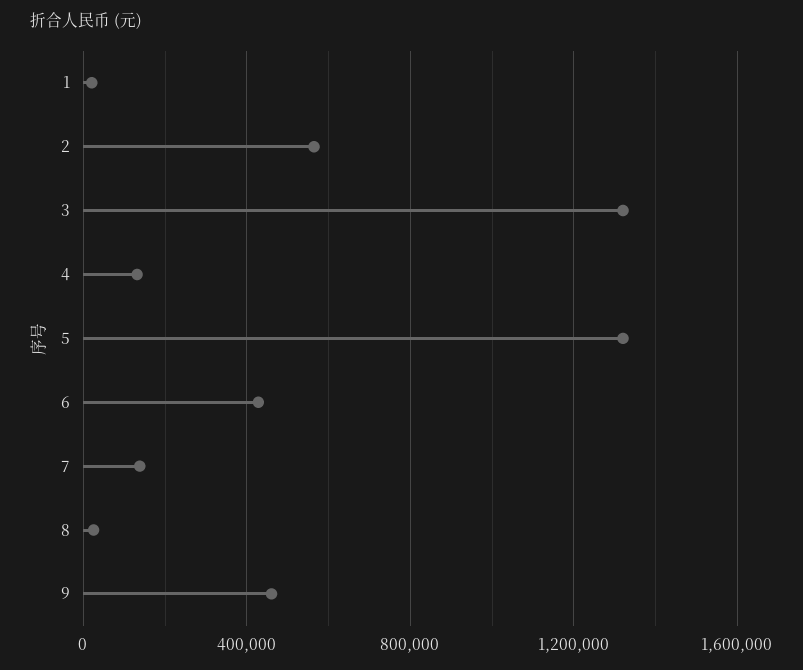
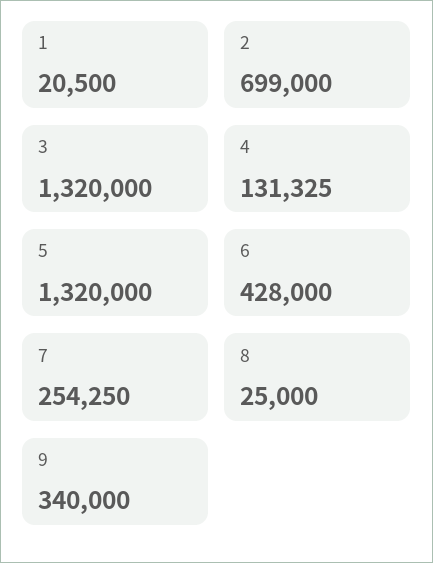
  {
    "1": 20500,
-   "2": 550000,
+   "2": 699000,
    "3": 1320000,
    "4": 131325,
    "5": 1320000,
    "6": 428000,
-   "7": 150000,
+   "7": 254250,
    "8": 25000,
-   "9": 450000
+   "9": 340000
  }

